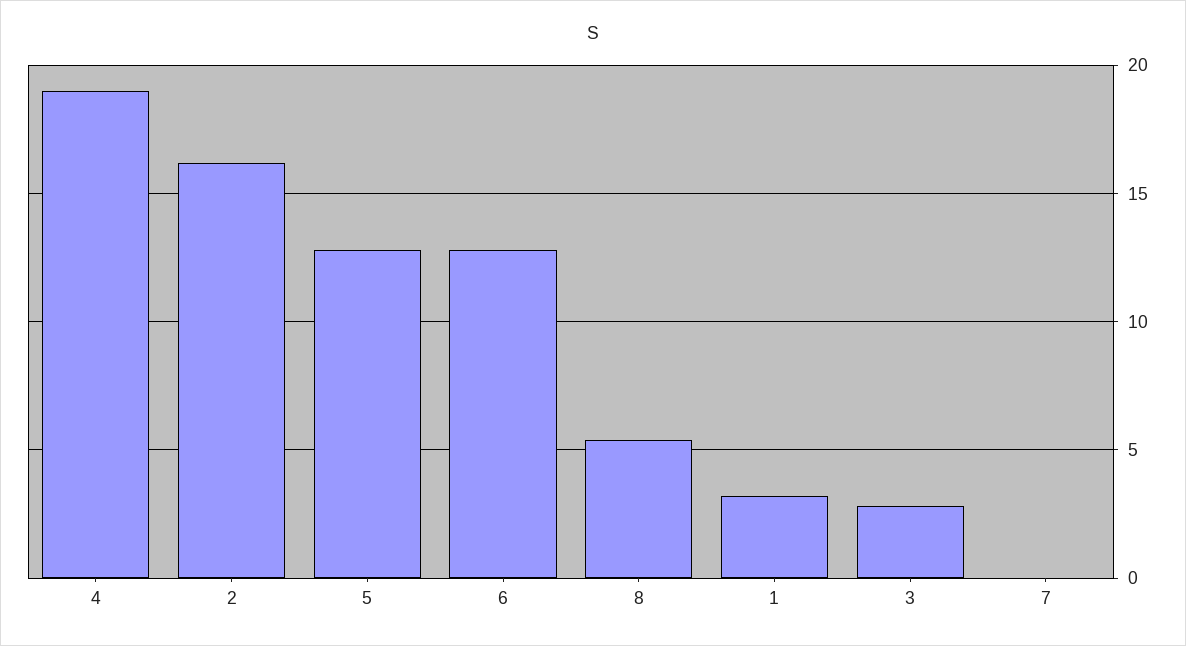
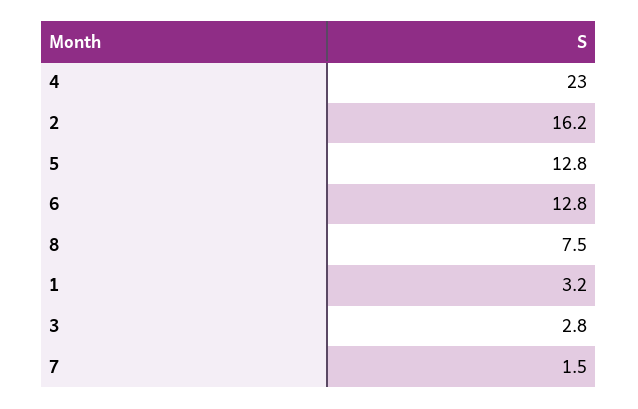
  {
-   "4": 19,
+   "4": 23,
    "2": 16.2,
    "5": 12.8,
    "6": 12.8,
-   "8": 5.5,
+   "8": 7.5,
    "1": 3.2,
    "3": 2.8,
-   "7": 0
+   "7": 1.5
  }

